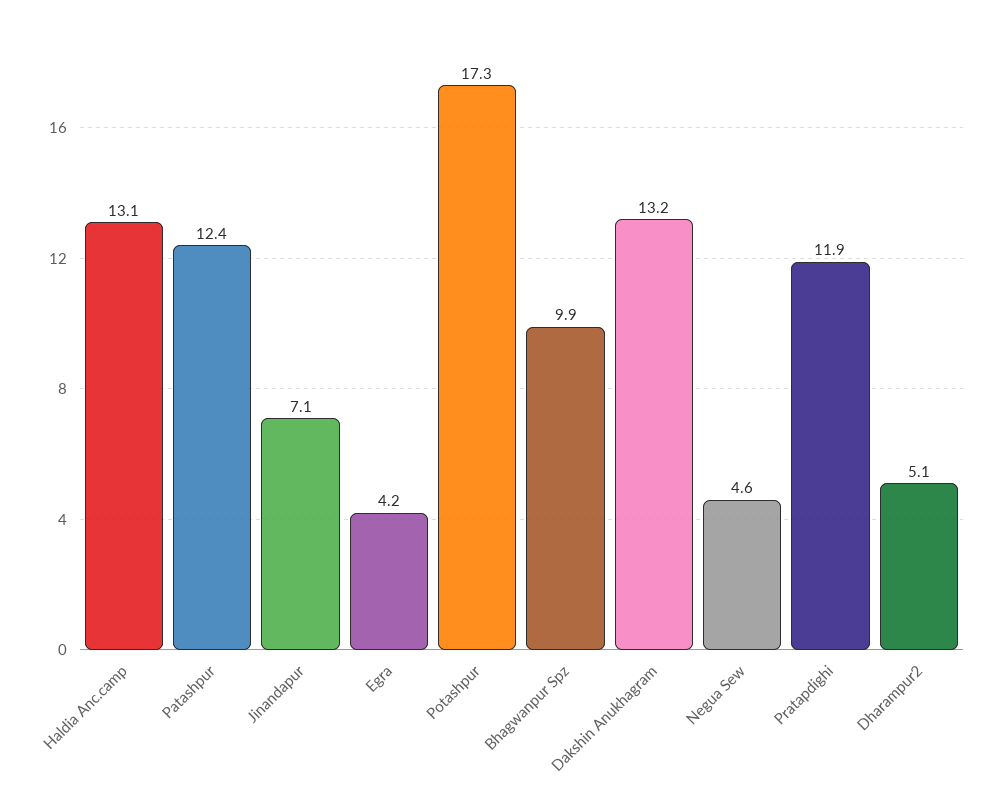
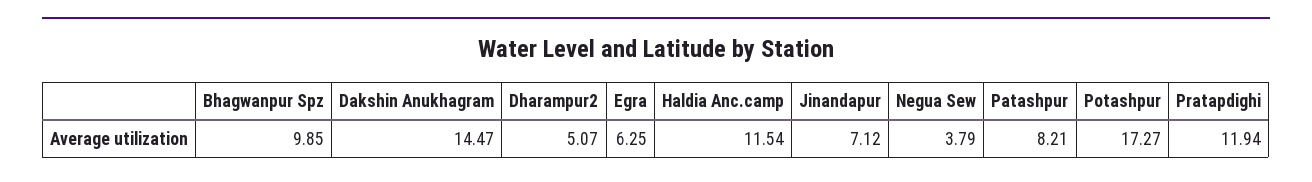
  {
-   "Haldia Anc.camp": 13.1,
+   "Haldia Anc.camp": 11.54,
-   "Patashpur": 12.4,
+   "Patashpur": 8.21,
    "Jinandapur": 7.12,
-   "Egra": 4.2,
+   "Egra": 6.25,
    "Potashpur": 17.27,
    "Bhagwanpur Spz": 9.85,
-   "Dakshin Anukhagram": 13.2,
+   "Dakshin Anukhagram": 14.47,
-   "Negua Sew": 4.6,
+   "Negua Sew": 3.79,
    "Pratapdighi": 11.94,
    "Dharampur2": 5.07
  }

